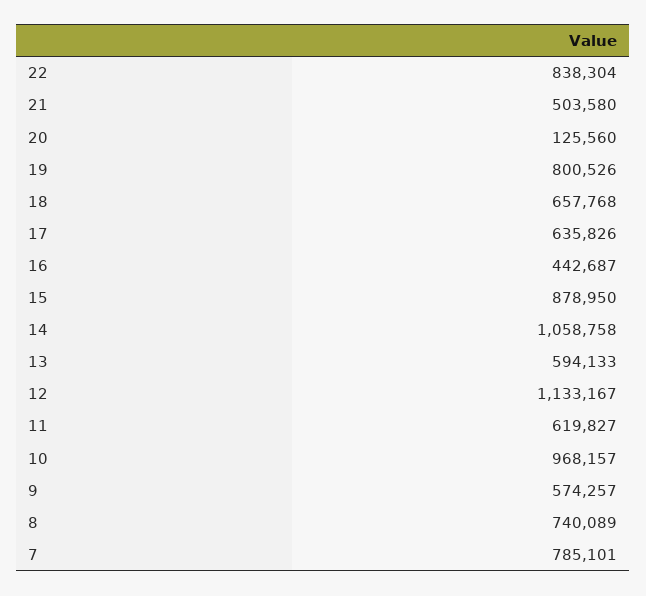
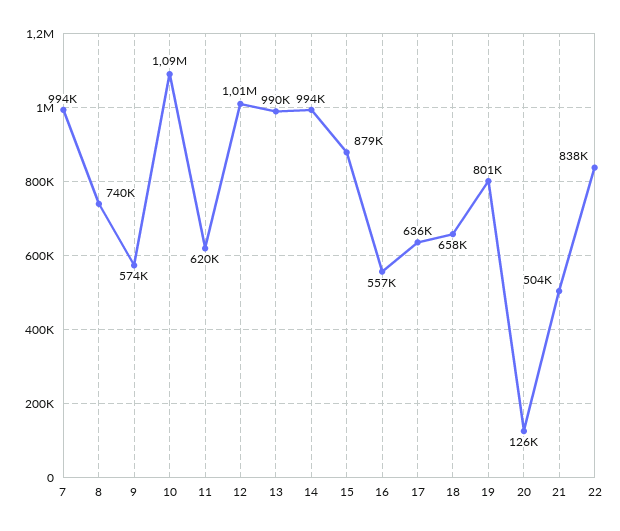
  {
    "22": 838304,
    "21": 503580,
    "20": 125560,
    "19": 800526,
    "18": 657768,
    "17": 635826,
-   "16": 442687,
+   "16": 557000,
    "15": 878950,
-   "14": 1058758,
+   "14": 994000,
-   "13": 594133,
+   "13": 990000,
-   "12": 1133167,
+   "12": 1010000,
    "11": 619827,
-   "10": 968157,
+   "10": 1090000,
    "9": 574257,
    "8": 740089,
-   "7": 785101
+   "7": 994000
  }

